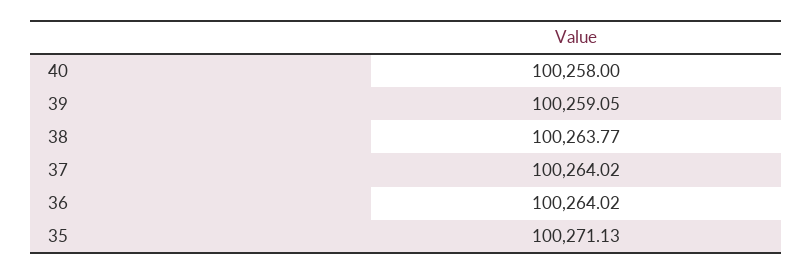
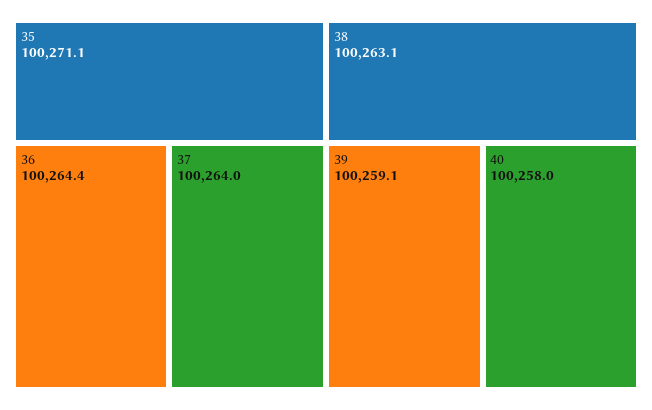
  {
    "40": 100258,
    "39": 100259.05,
-   "38": 100263.77,
+   "38": 100263.1,
    "37": 100264.02,
-   "36": 100264.02,
+   "36": 100264.4,
    "35": 100271.13
  }

